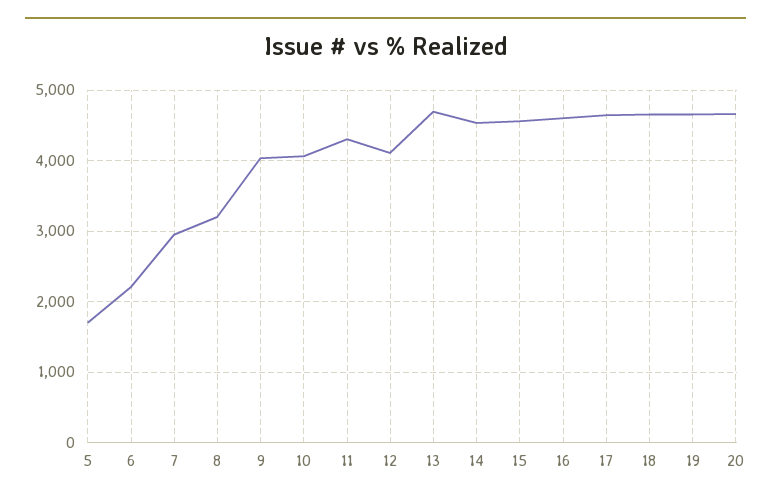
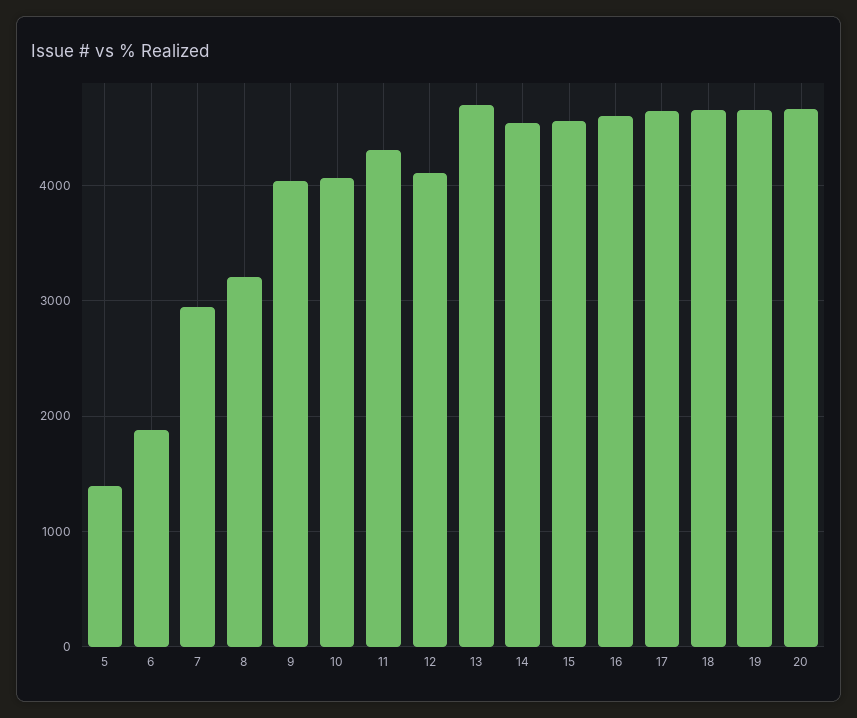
  {
-   "5": 1700,
+   "5": 1400,
-   "6": 2200,
+   "6": 1900,
    "7": 3000,
    "8": 3200,
    "9": 4000,
    "10": 4100,
    "11": 4300,
    "12": 4100,
    "13": 4700,
    "14": 4500,
    "15": 4600,
    "16": 4600,
    "17": 4600,
    "18": 4700,
    "19": 4700,
    "20": 4700
  }

